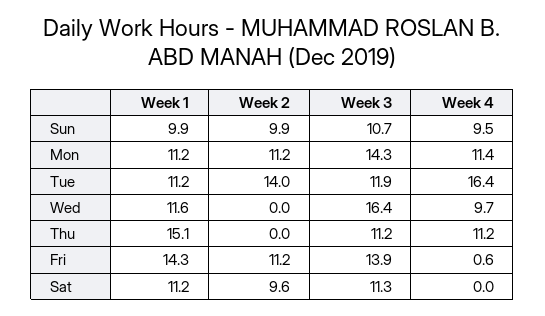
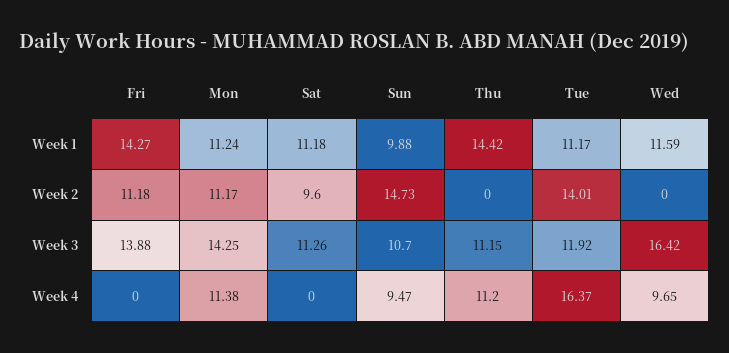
  {
    "Week 1": {
      "Sun": 9.88,
      "Mon": 11.24,
      "Tue": 11.17,
      "Wed": 11.59,
-     "Thu": 15.1,
+     "Thu": 14.42,
      "Fri": 14.27,
      "Sat": 11.18
    },
    "Week 2": {
-     "Sun": 9.9,
+     "Sun": 14.73,
      "Mon": 11.17,
      "Tue": 14.01,
      "Wed": 0,
      "Thu": 0,
      "Fri": 11.18,
      "Sat": 9.6
    },
    "Week 3": {
      "Sun": 10.7,
      "Mon": 14.25,
      "Tue": 11.92,
      "Wed": 16.42,
      "Thu": 11.15,
      "Fri": 13.88,
      "Sat": 11.26
    },
    "Week 4": {
      "Sun": 9.47,
      "Mon": 11.38,
      "Tue": 16.37,
      "Wed": 9.65,
      "Thu": 11.2,
-     "Fri": 0.6,
+     "Fri": 0,
      "Sat": 0
    }
  }

